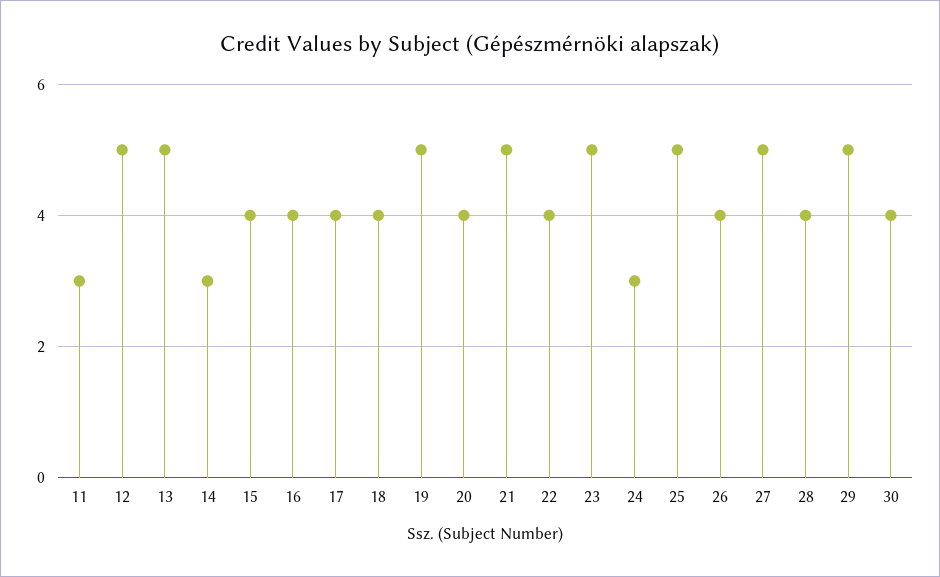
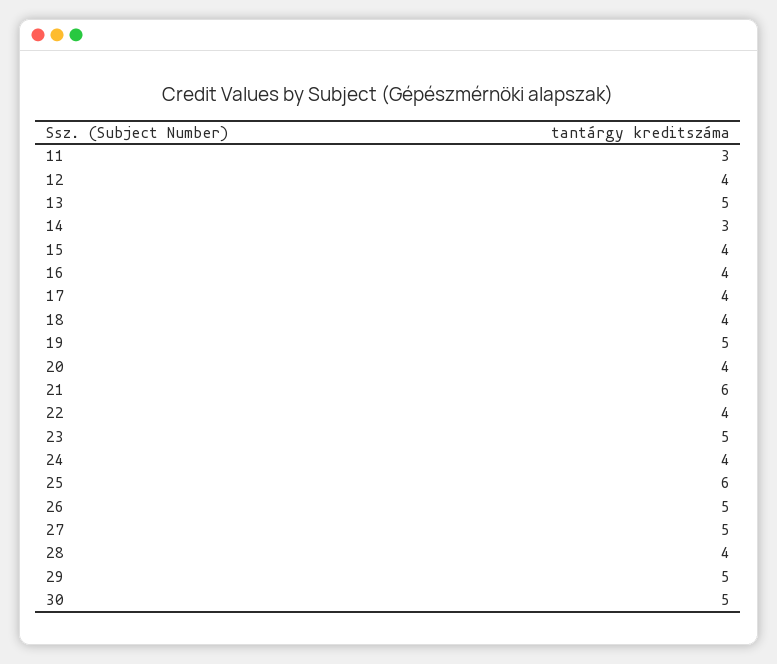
  {
    "11": 3,
-   "12": 5,
+   "12": 4,
    "13": 5,
    "14": 3,
    "15": 4,
    "16": 4,
    "17": 4,
    "18": 4,
    "19": 5,
    "20": 4,
-   "21": 5,
+   "21": 6,
    "22": 4,
    "23": 5,
-   "24": 3,
+   "24": 4,
-   "25": 5,
+   "25": 6,
-   "26": 4,
+   "26": 5,
    "27": 5,
    "28": 4,
    "29": 5,
-   "30": 4
+   "30": 5
  }

